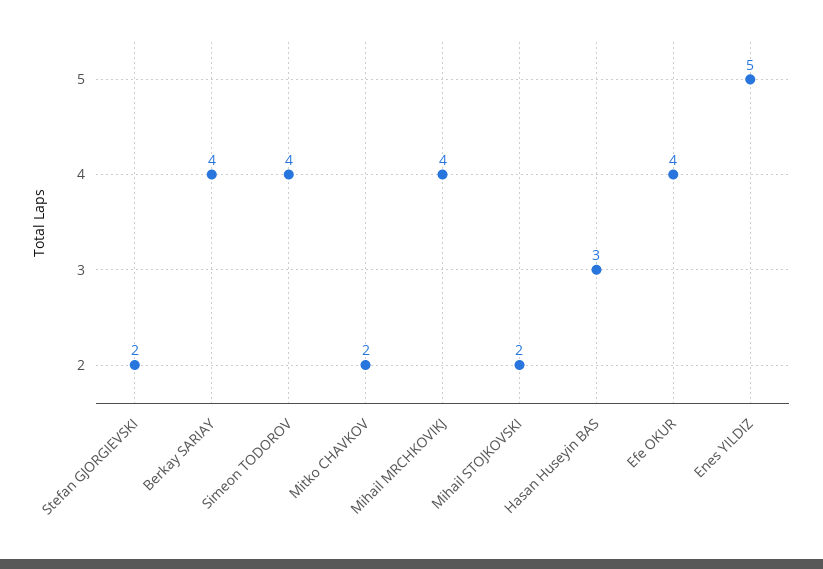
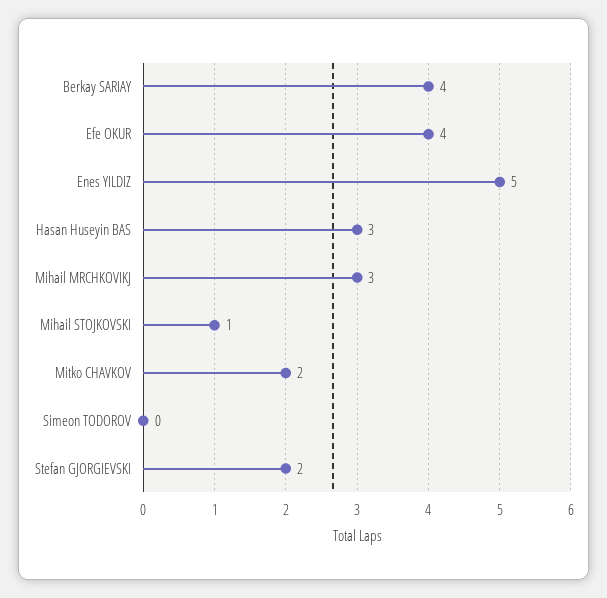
  {
    "Stefan GJORGIEVSKI": 2,
    "Berkay SARIAY": 4,
-   "Simeon TODOROV": 4,
+   "Simeon TODOROV": 0,
    "Mitko CHAVKOV": 2,
-   "Mihail MRCHKOVIKJ": 4,
+   "Mihail MRCHKOVIKJ": 3,
-   "Mihail STOJKOVSKI": 2,
+   "Mihail STOJKOVSKI": 1,
    "Hasan Huseyin BAS": 3,
    "Efe OKUR": 4,
    "Enes YILDIZ": 5
  }

